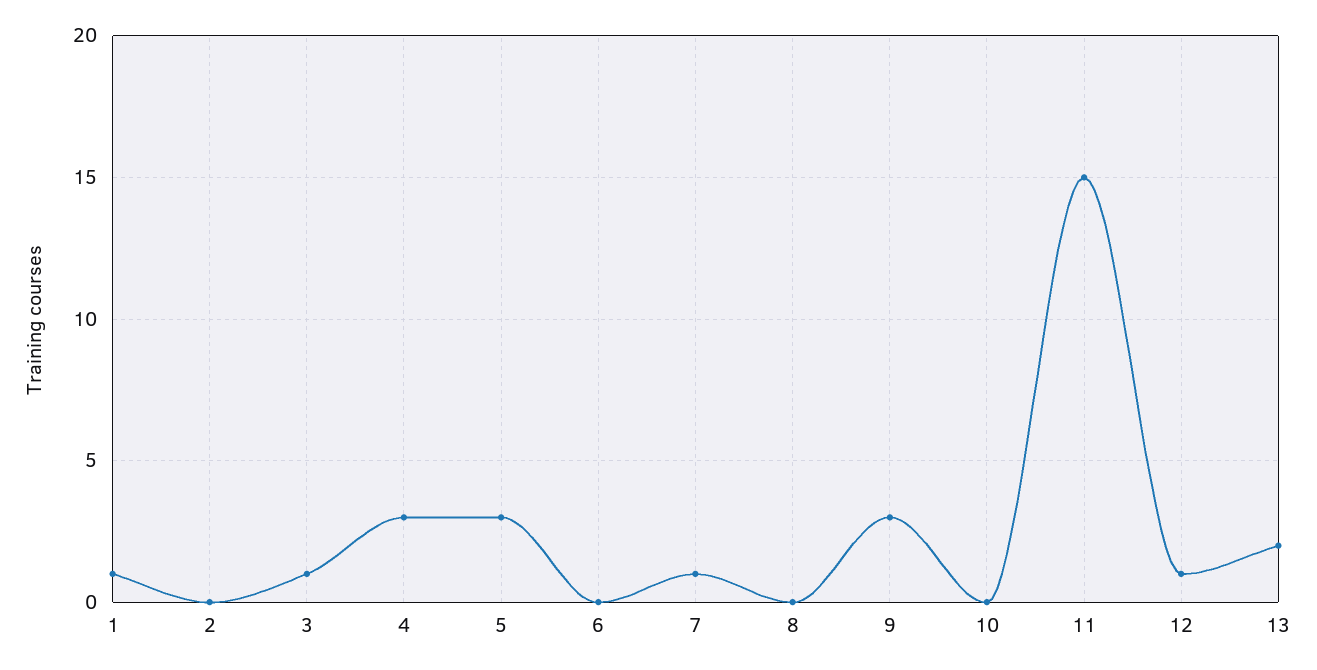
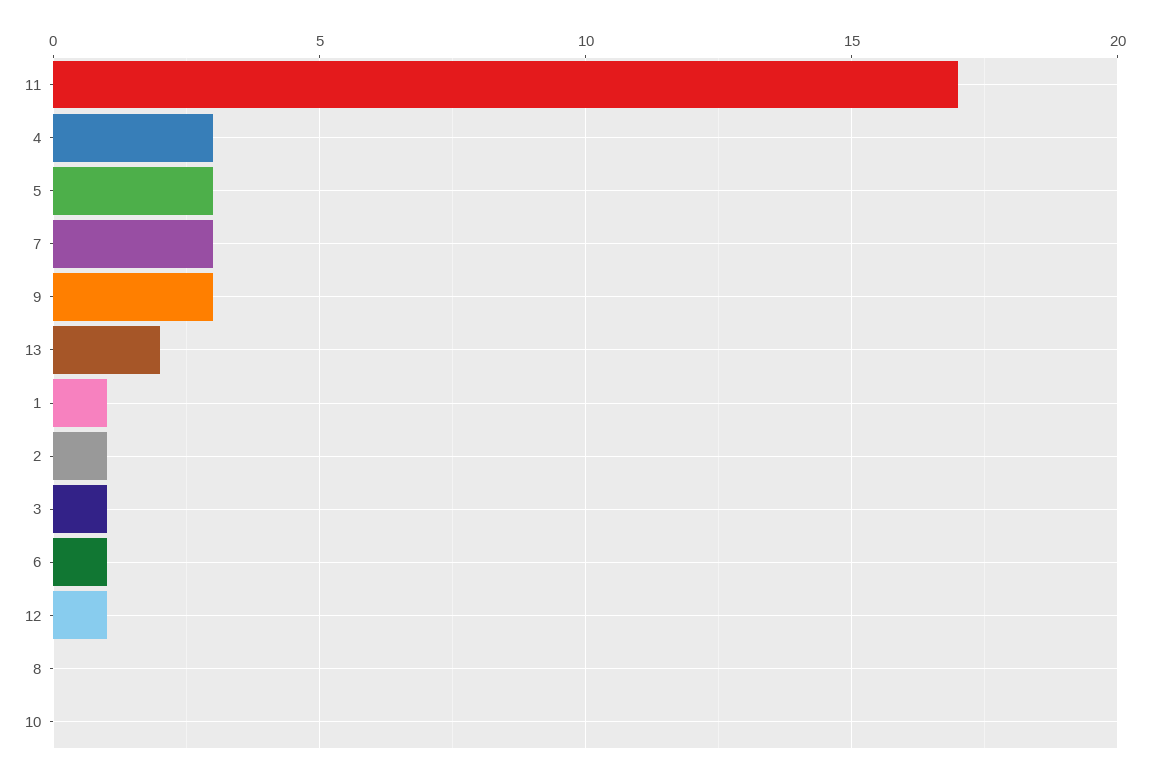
  {
    "1": 1,
-   "2": 0,
+   "2": 1,
    "3": 1,
    "4": 3,
    "5": 3,
-   "6": 0,
+   "6": 1,
-   "7": 1,
+   "7": 3,
    "8": 0,
    "9": 3,
    "10": 0,
-   "11": 15,
+   "11": 17,
    "12": 1,
    "13": 2
  }

